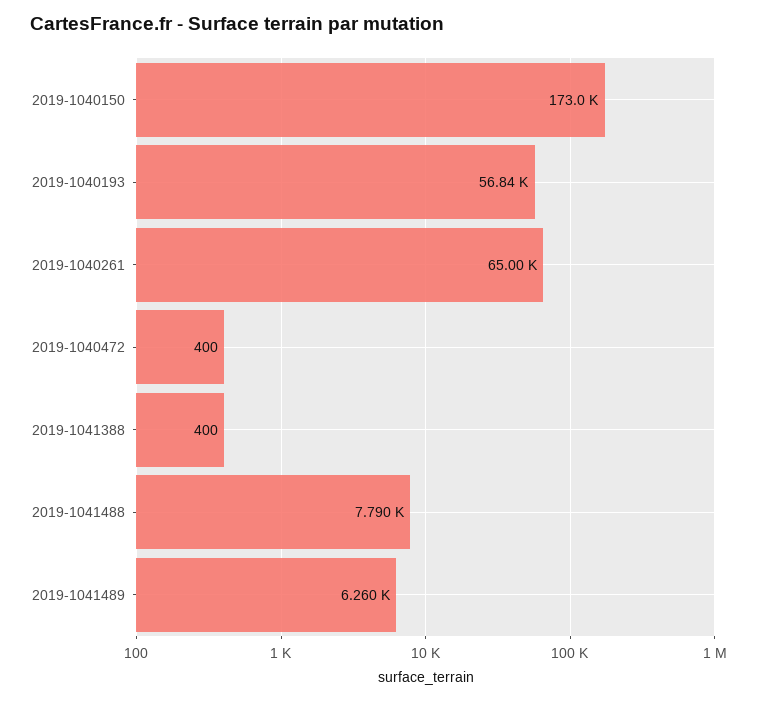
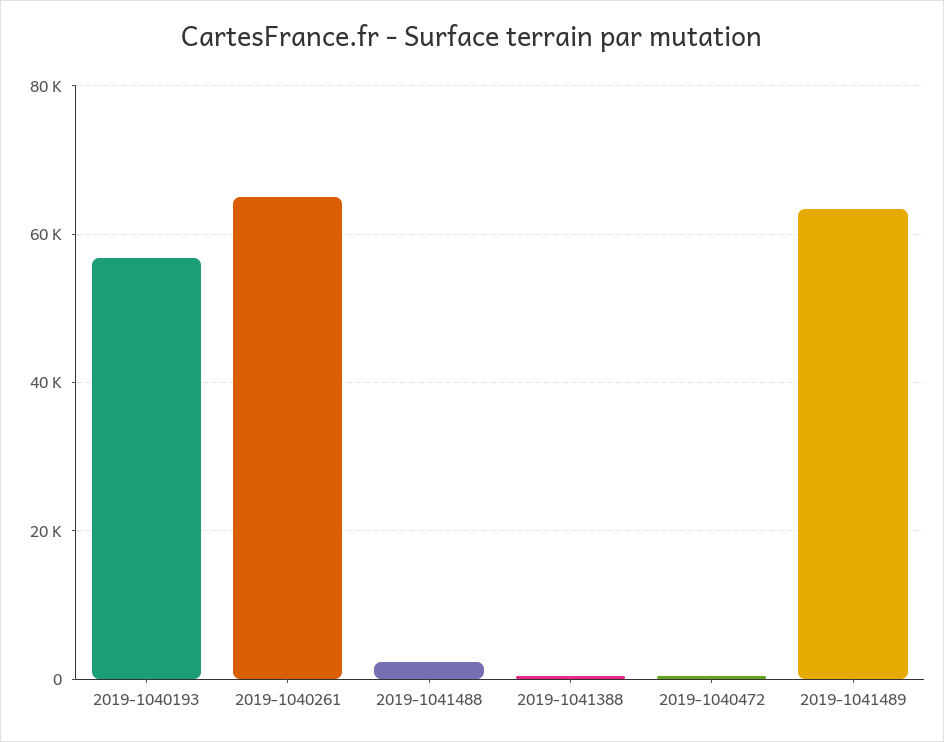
  {
-   "2019-1040150": 173000,
    "2019-1040193": 56840,
    "2019-1040261": 65000,
    "2019-1040472": 400,
    "2019-1041388": 400,
-   "2019-1041488": 7790,
+   "2019-1041488": 2000,
-   "2019-1041489": 6260
+   "2019-1041489": 64000
  }

